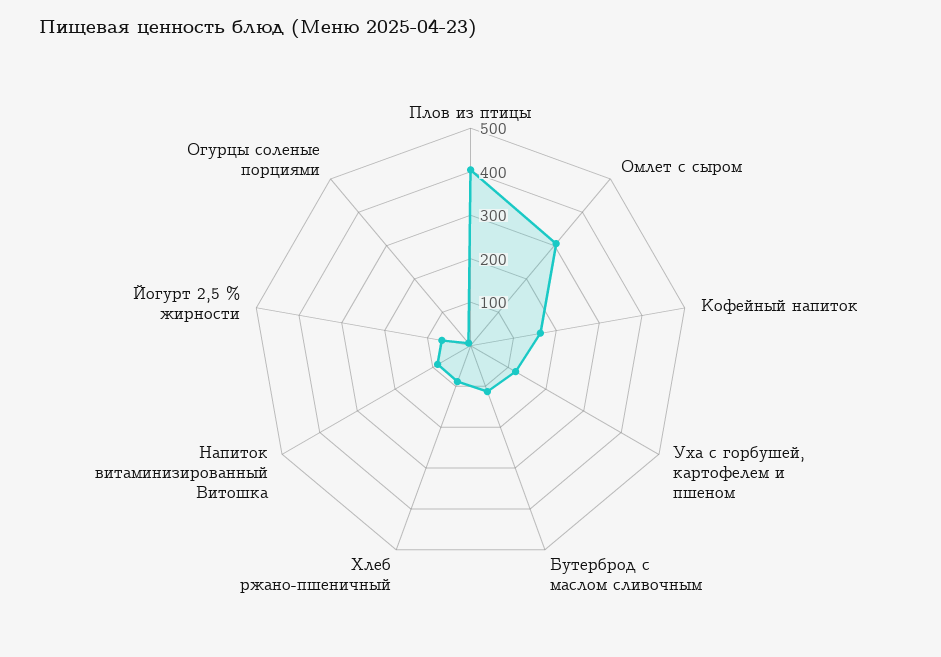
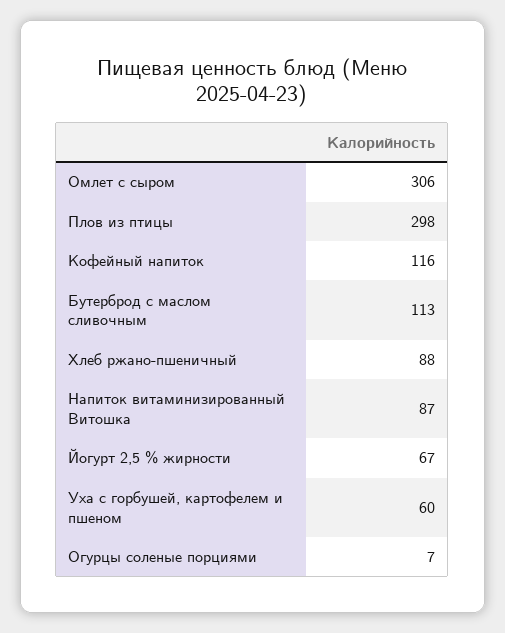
  {
-   "Плов из птицы": 400,
+   "Плов из птицы": 298,
    "Омлет с сыром": 306,
-   "Кофейный напиток": 160,
+   "Кофейный напиток": 116,
-   "Уха с горбушей, картофелем и пшеном": 120,
+   "Уха с горбушей, картофелем и пшеном": 60,
    "Бутерброд с маслом сливочным": 113,
    "Хлеб ржано-пшеничный": 88,
    "Напиток витаминизированный Витошка": 87,
    "Йогурт 2,5 % жирности": 67,
    "Огурцы соленые порциями": 7
  }

